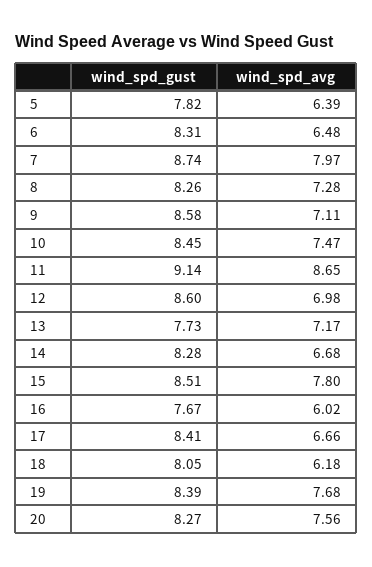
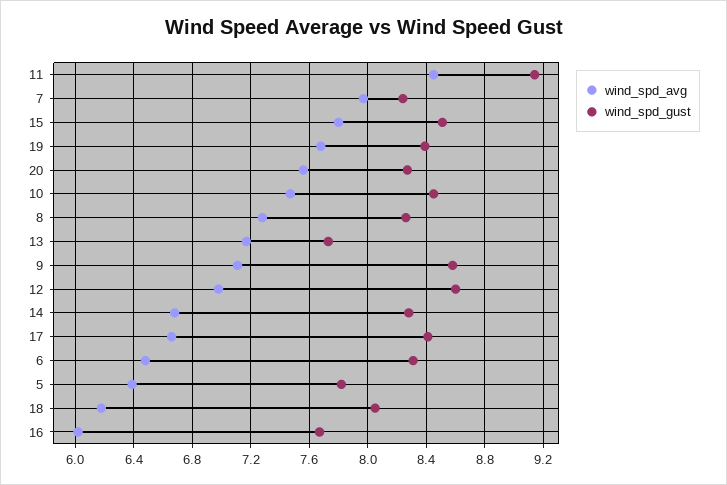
  {
    "wind_spd_gust": {
      "5": 7.82,
      "6": 8.31,
-     "7": 8.74,
+     "7": 8.25,
      "8": 8.26,
      "9": 8.58,
      "10": 8.45,
      "11": 9.14,
      "12": 8.6,
      "13": 7.73,
      "14": 8.28,
      "15": 8.51,
      "16": 7.67,
      "17": 8.41,
      "18": 8.05,
      "19": 8.39,
      "20": 8.27
    },
    "wind_spd_avg": {
      "5": 6.39,
      "6": 6.48,
      "7": 7.97,
      "8": 7.28,
      "9": 7.11,
      "10": 7.47,
-     "11": 8.65,
+     "11": 8.45,
      "12": 6.98,
      "13": 7.17,
      "14": 6.68,
      "15": 7.8,
      "16": 6.02,
      "17": 6.66,
      "18": 6.18,
      "19": 7.68,
      "20": 7.56
    }
  }

